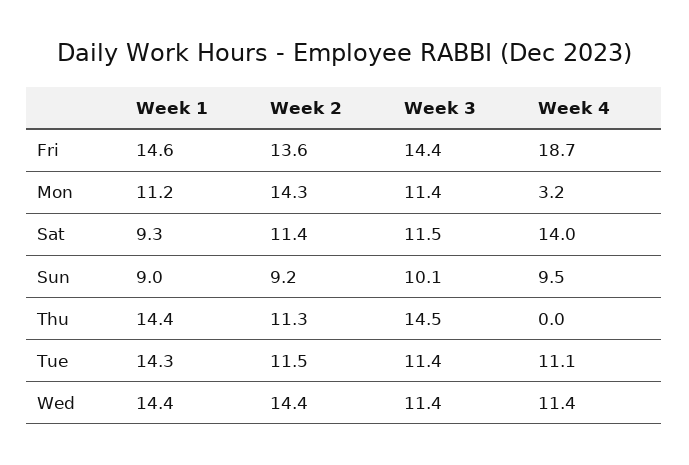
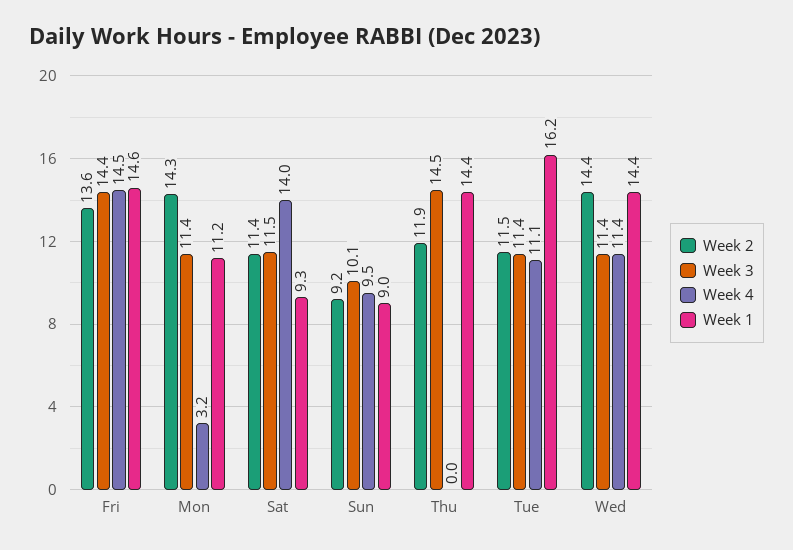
  {
    "Week 1": {
      "Fri": 14.6,
      "Mon": 11.2,
      "Sat": 9.3,
      "Sun": 9,
      "Thu": 14.4,
-     "Tue": 14.3,
+     "Tue": 16.2,
      "Wed": 14.4
    },
    "Week 2": {
      "Fri": 13.6,
      "Mon": 14.3,
      "Sat": 11.4,
      "Sun": 9.2,
-     "Thu": 11.3,
+     "Thu": 11.9,
      "Tue": 11.5,
      "Wed": 14.4
    },
    "Week 3": {
      "Fri": 14.4,
      "Mon": 11.4,
      "Sat": 11.5,
      "Sun": 10.1,
      "Thu": 14.5,
      "Tue": 11.4,
      "Wed": 11.4
    },
    "Week 4": {
-     "Fri": 18.7,
+     "Fri": 14.5,
      "Mon": 3.2,
      "Sat": 14,
      "Sun": 9.5,
      "Thu": 0,
      "Tue": 11.1,
      "Wed": 11.4
    }
  }

